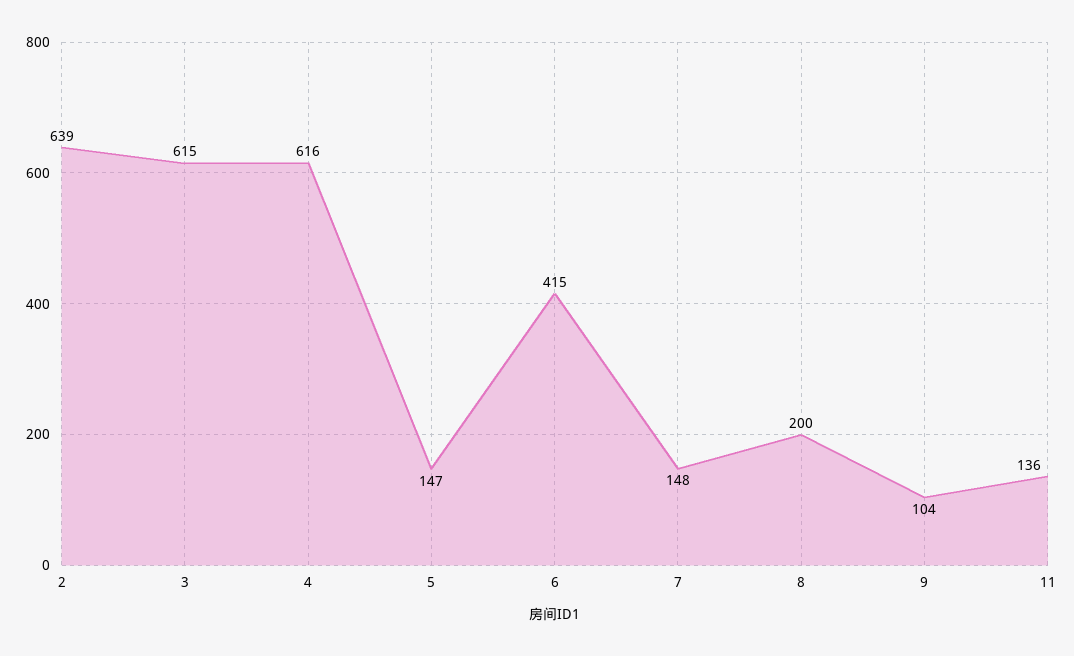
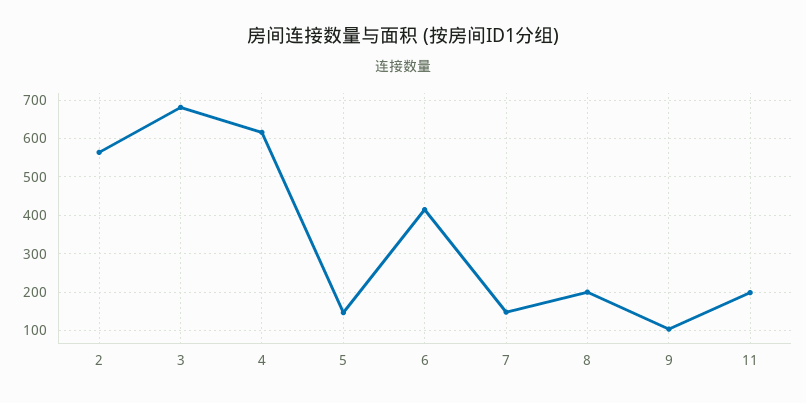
  {
-   "2": 639,
+   "2": 560,
-   "3": 615,
+   "3": 680,
    "4": 616,
    "5": 147,
    "6": 415,
    "7": 148,
    "8": 200,
    "9": 104,
-   "11": 136
+   "11": 200
  }

